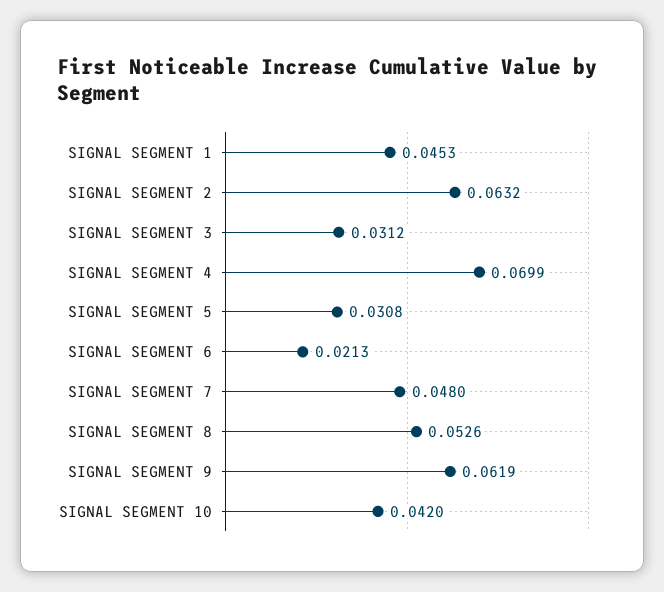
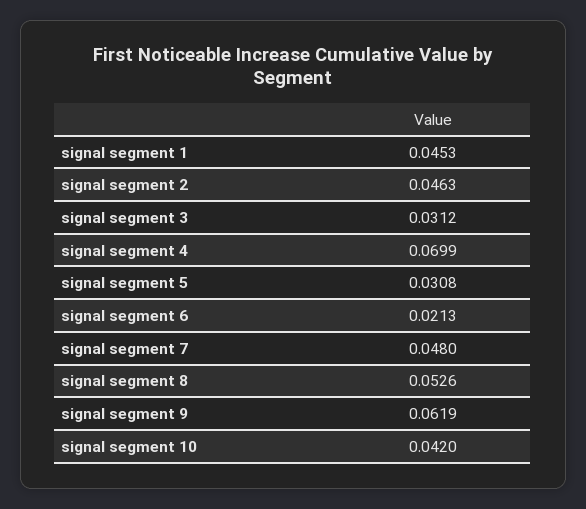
  {
    "SIGNAL SEGMENT 1": 0.0453,
-   "SIGNAL SEGMENT 2": 0.0632,
+   "SIGNAL SEGMENT 2": 0.0463,
    "SIGNAL SEGMENT 3": 0.0312,
    "SIGNAL SEGMENT 4": 0.0699,
    "SIGNAL SEGMENT 5": 0.0308,
    "SIGNAL SEGMENT 6": 0.0213,
    "SIGNAL SEGMENT 7": 0.048,
    "SIGNAL SEGMENT 8": 0.0526,
    "SIGNAL SEGMENT 9": 0.0619,
    "SIGNAL SEGMENT 10": 0.042
  }

